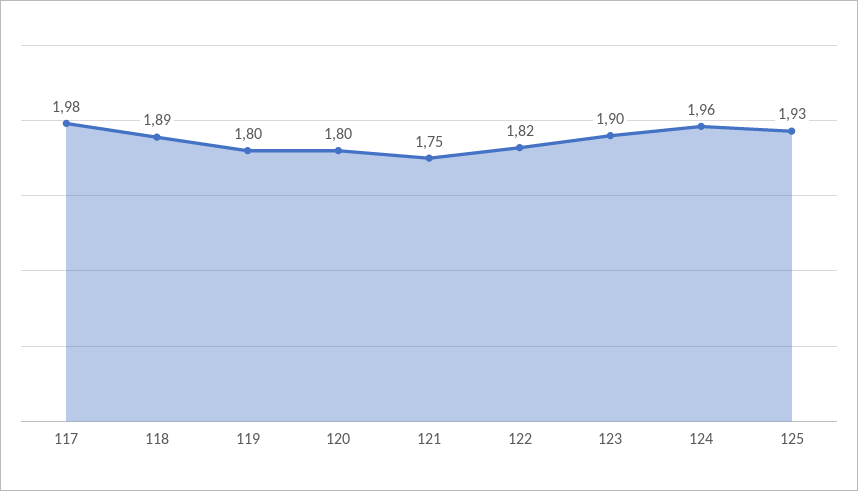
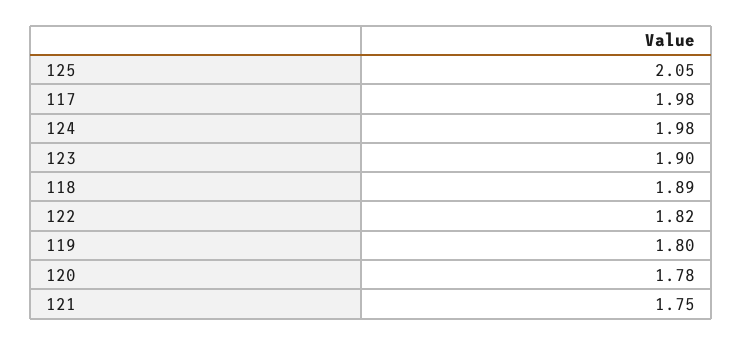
  {
    "117": 1.98,
    "118": 1.89,
    "119": 1.8,
-   "120": 1.8,
+   "120": 1.78,
    "121": 1.75,
    "122": 1.82,
    "123": 1.9,
-   "124": 1.96,
+   "124": 1.98,
-   "125": 1.93
+   "125": 2.05
  }

